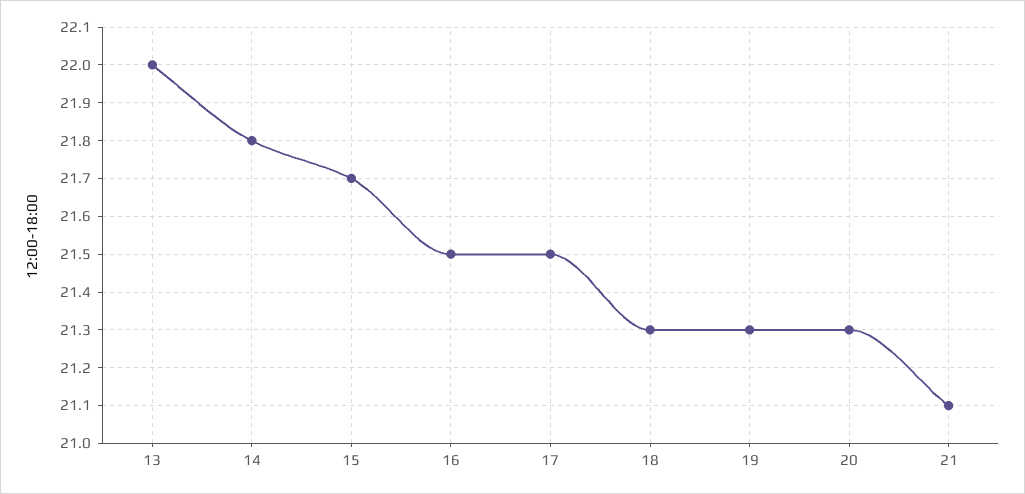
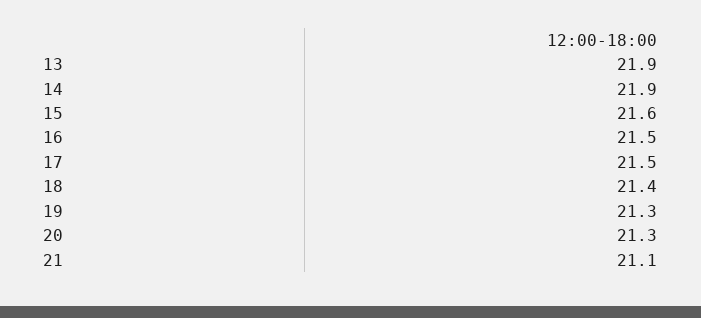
  {
-   "13": 22,
+   "13": 21.9,
-   "14": 21.8,
+   "14": 21.9,
-   "15": 21.7,
+   "15": 21.6,
    "16": 21.5,
    "17": 21.5,
-   "18": 21.3,
+   "18": 21.4,
    "19": 21.3,
    "20": 21.3,
    "21": 21.1
  }

